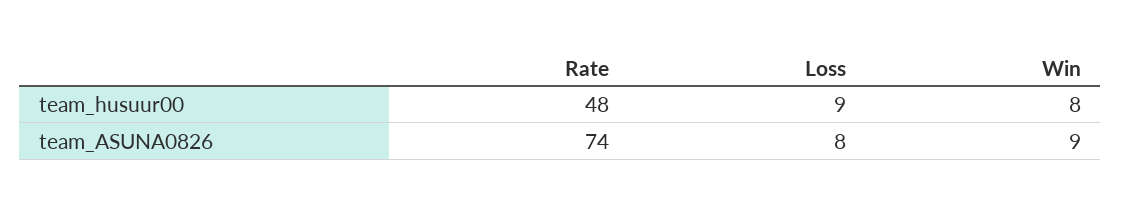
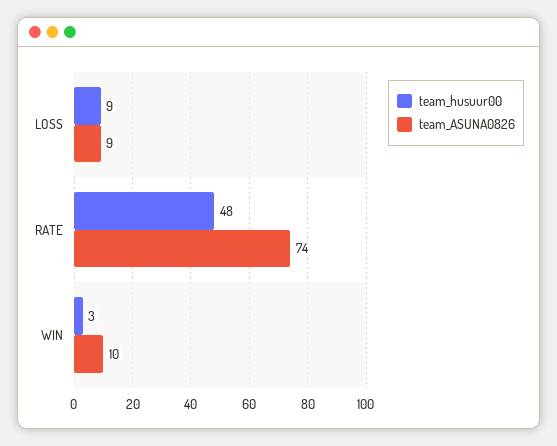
  {
    "team_husuur00": {
      "Rate": 48,
      "Loss": 9,
-     "Win": 8
+     "Win": 3
    },
    "team_ASUNA0826": {
      "Rate": 74,
-     "Loss": 8,
+     "Loss": 9,
-     "Win": 9
+     "Win": 10
    }
  }

